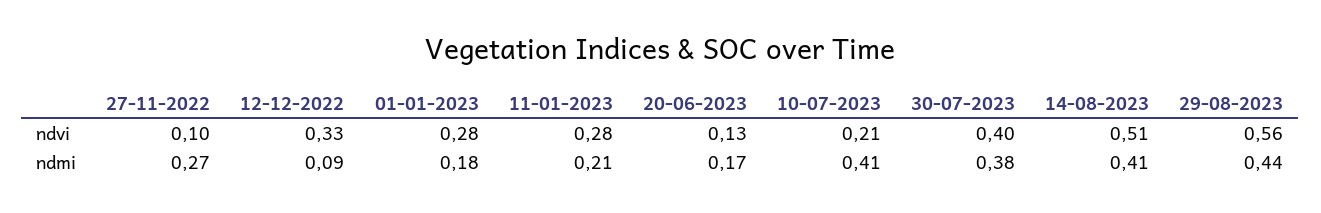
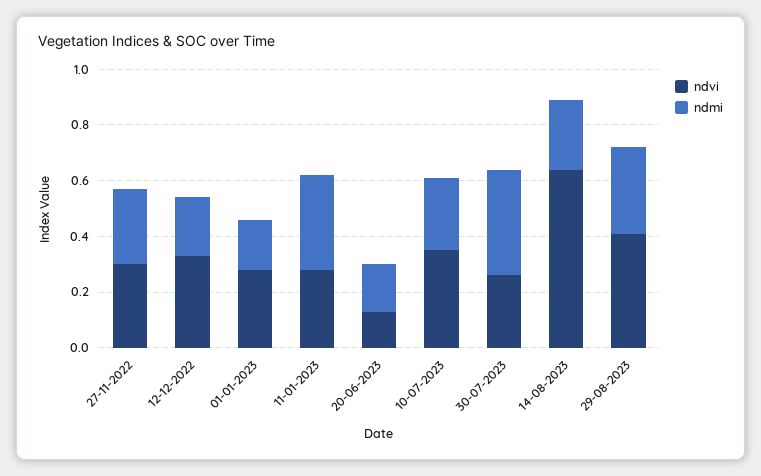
  {
    "ndvi": {
-     "27-11-2022": 0.1,
+     "27-11-2022": 0.3,
      "12-12-2022": 0.33,
      "01-01-2023": 0.28,
      "11-01-2023": 0.28,
      "20-06-2023": 0.13,
-     "10-07-2023": 0.21,
+     "10-07-2023": 0.35,
-     "30-07-2023": 0.4,
+     "30-07-2023": 0.25,
-     "14-08-2023": 0.51,
+     "14-08-2023": 0.65,
-     "29-08-2023": 0.56
+     "29-08-2023": 0.4
    },
    "ndmi": {
      "27-11-2022": 0.27,
-     "12-12-2022": 0.09,
+     "12-12-2022": 0.2,
      "01-01-2023": 0.18,
-     "11-01-2023": 0.21,
+     "11-01-2023": 0.35,
      "20-06-2023": 0.17,
-     "10-07-2023": 0.41,
+     "10-07-2023": 0.25,
      "30-07-2023": 0.38,
-     "14-08-2023": 0.41,
+     "14-08-2023": 0.25,
-     "29-08-2023": 0.44
+     "29-08-2023": 0.3
    }
  }

